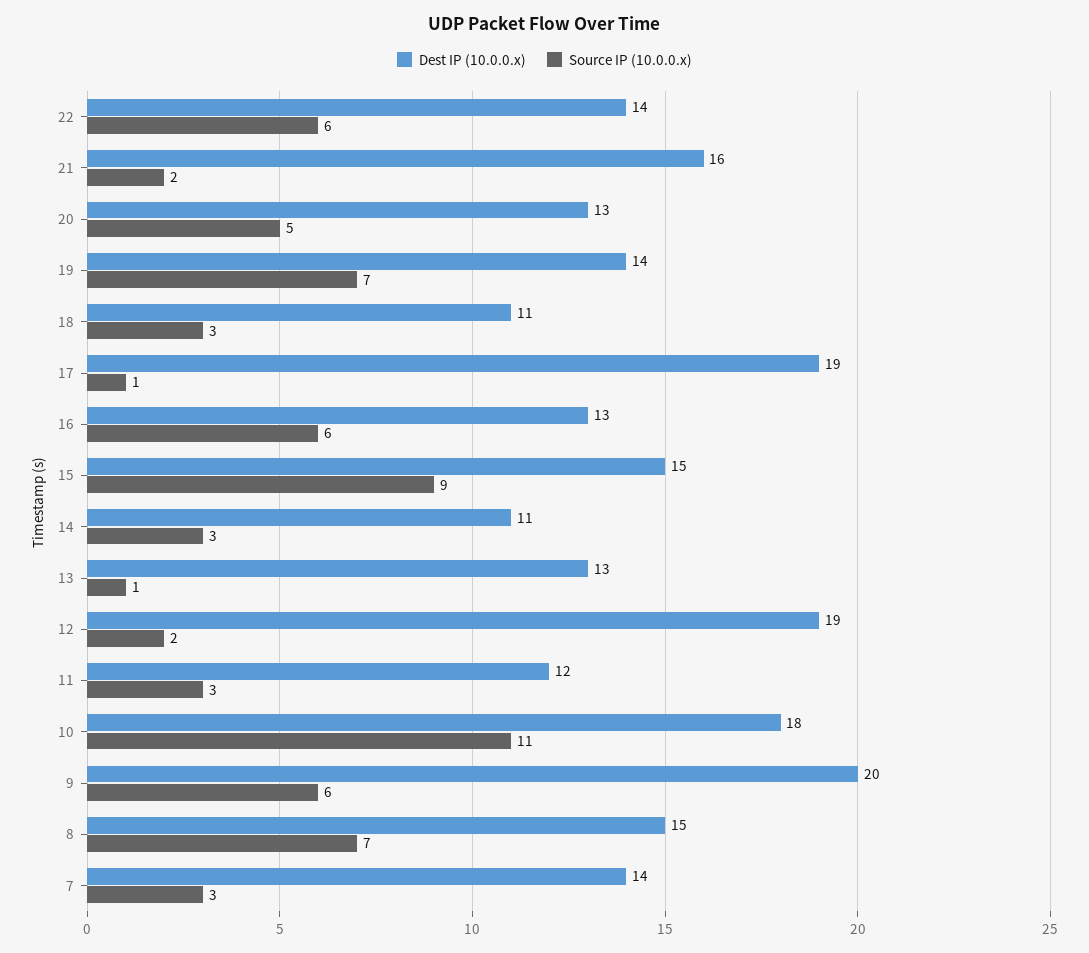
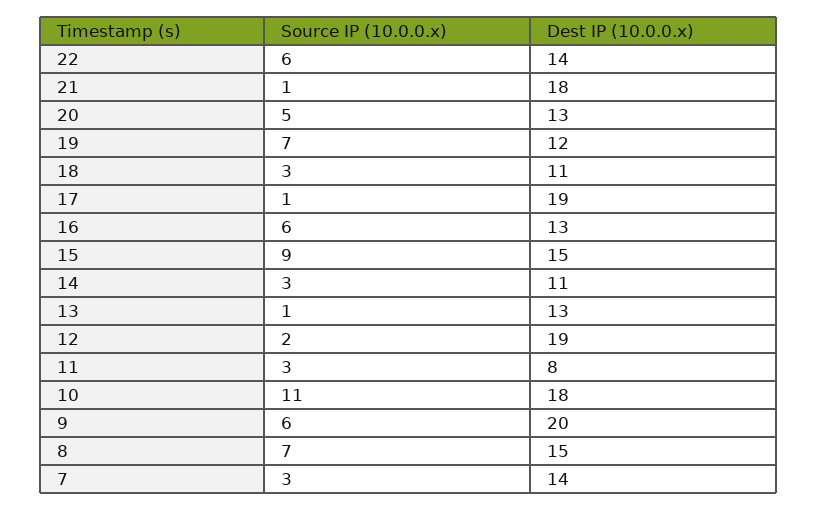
  {
    "Dest IP (10.0.0.x)": {
      "22": 14,
-     "21": 16,
+     "21": 18,
      "20": 13,
-     "19": 14,
+     "19": 12,
      "18": 11,
      "17": 19,
      "16": 13,
      "15": 15,
      "14": 11,
      "13": 13,
      "12": 19,
-     "11": 12,
+     "11": 8,
      "10": 18,
      "9": 20,
      "8": 15,
      "7": 14
    },
    "Source IP (10.0.0.x)": {
      "22": 6,
-     "21": 2,
+     "21": 1,
      "20": 5,
      "19": 7,
      "18": 3,
      "17": 1,
      "16": 6,
      "15": 9,
      "14": 3,
      "13": 1,
      "12": 2,
      "11": 3,
      "10": 11,
      "9": 6,
      "8": 7,
      "7": 3
    }
  }

